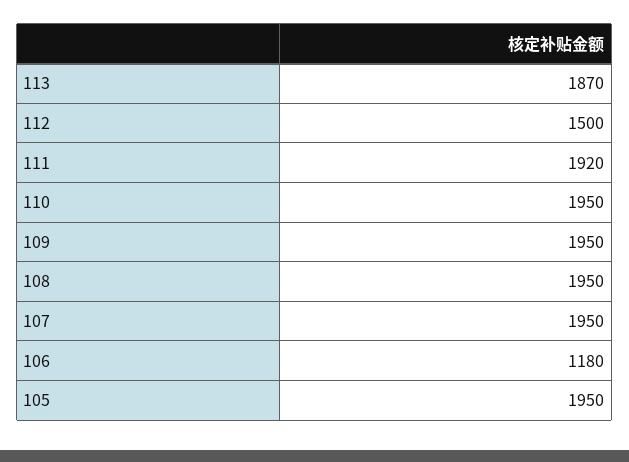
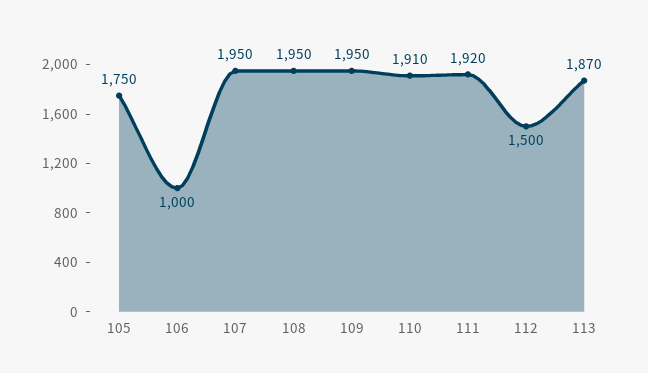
  {
    "113": 1870,
    "112": 1500,
    "111": 1920,
-   "110": 1950,
+   "110": 1910,
    "109": 1950,
    "108": 1950,
    "107": 1950,
-   "106": 1180,
+   "106": 1000,
-   "105": 1950
+   "105": 1750
  }

